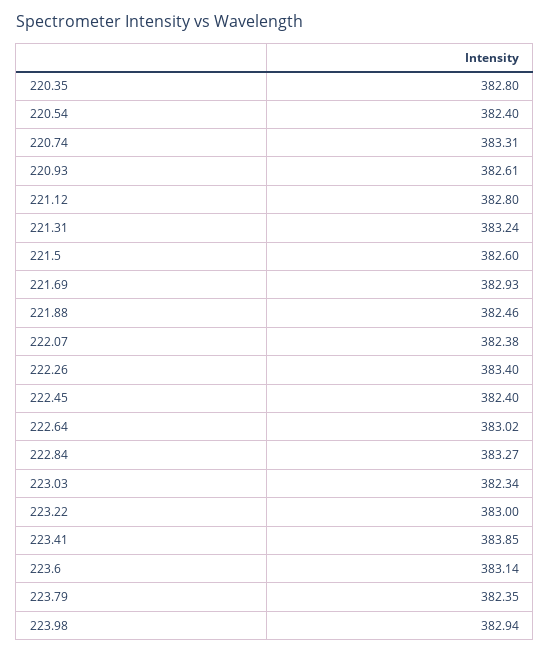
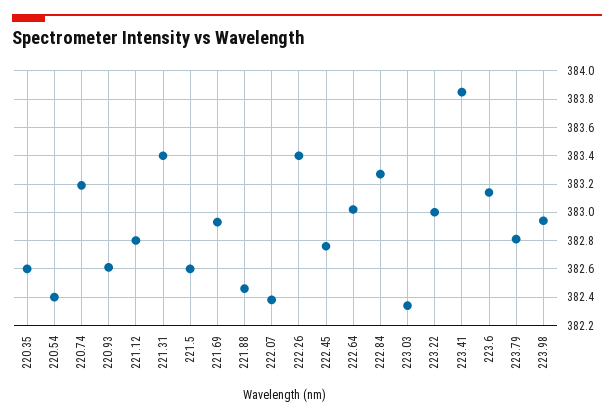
  {
-   "220.35": 382.8,
+   "220.35": 382.6,
    "220.54": 382.4,
-   "220.74": 383.31,
+   "220.74": 383.2,
    "220.93": 382.61,
    "221.12": 382.8,
-   "221.31": 383.24,
+   "221.31": 383.4,
    "221.5": 382.6,
    "221.69": 382.93,
    "221.88": 382.46,
    "222.07": 382.38,
    "222.26": 383.4,
-   "222.45": 382.4,
+   "222.45": 382.75,
    "222.64": 383.02,
    "222.84": 383.27,
    "223.03": 382.34,
    "223.22": 383,
    "223.41": 383.85,
    "223.6": 383.14,
-   "223.79": 382.35,
+   "223.79": 382.8,
    "223.98": 382.94
  }

